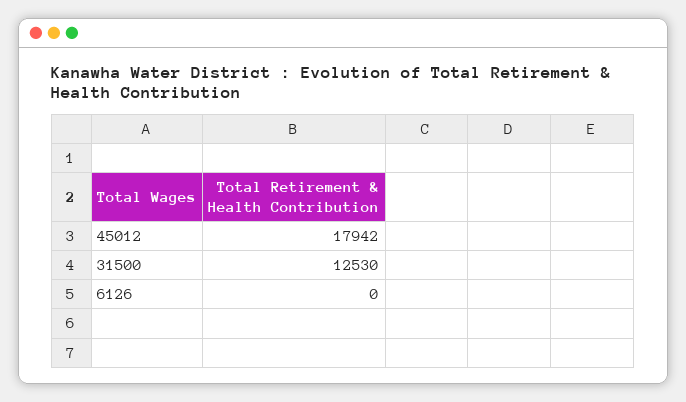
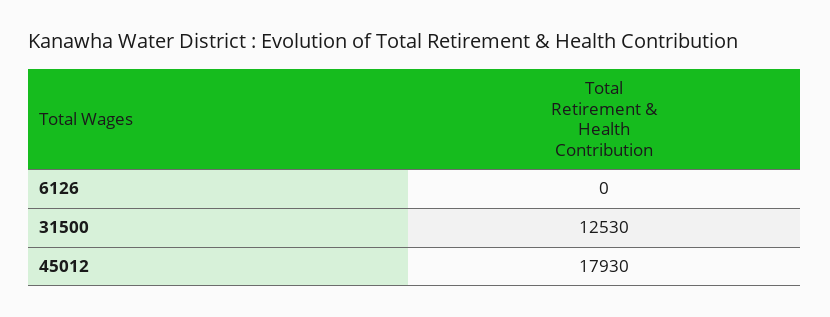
  {
-   "45012": 17942,
+   "45012": 17930,
    "31500": 12530,
    "6126": 0
  }

